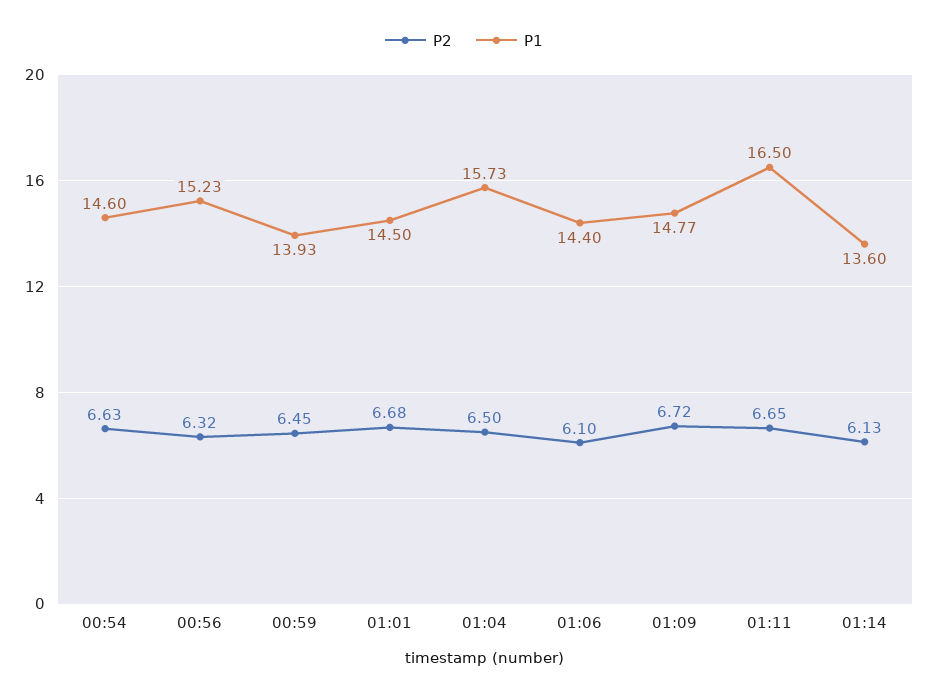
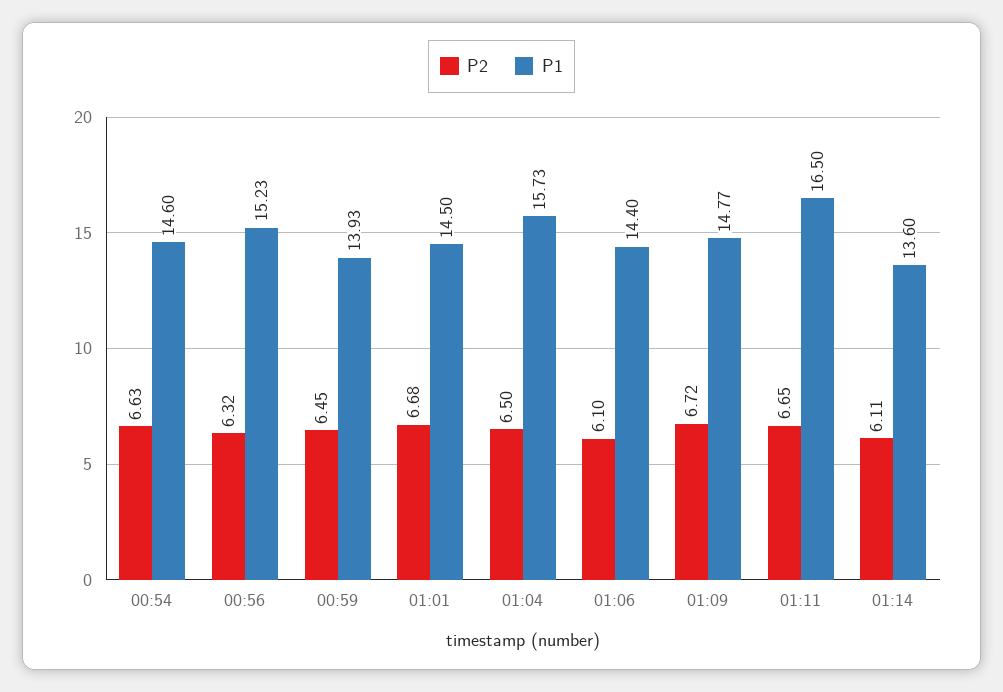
  {
    "P2": {
      "00:54": 6.63,
      "00:56": 6.32,
      "00:59": 6.45,
      "01:01": 6.68,
      "01:04": 6.5,
      "01:06": 6.1,
      "01:09": 6.72,
      "01:11": 6.65,
-     "01:14": 6.13
+     "01:14": 6.11
    },
    "P1": {
      "00:54": 14.6,
      "00:56": 15.23,
      "00:59": 13.93,
      "01:01": 14.5,
      "01:04": 15.73,
      "01:06": 14.4,
      "01:09": 14.77,
      "01:11": 16.5,
      "01:14": 13.6
    }
  }

